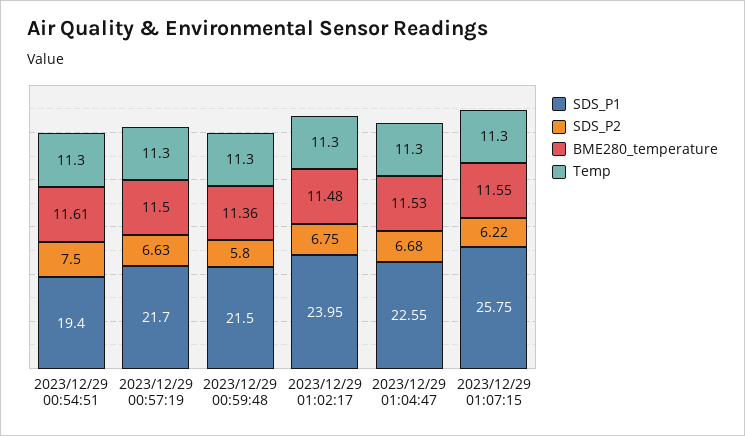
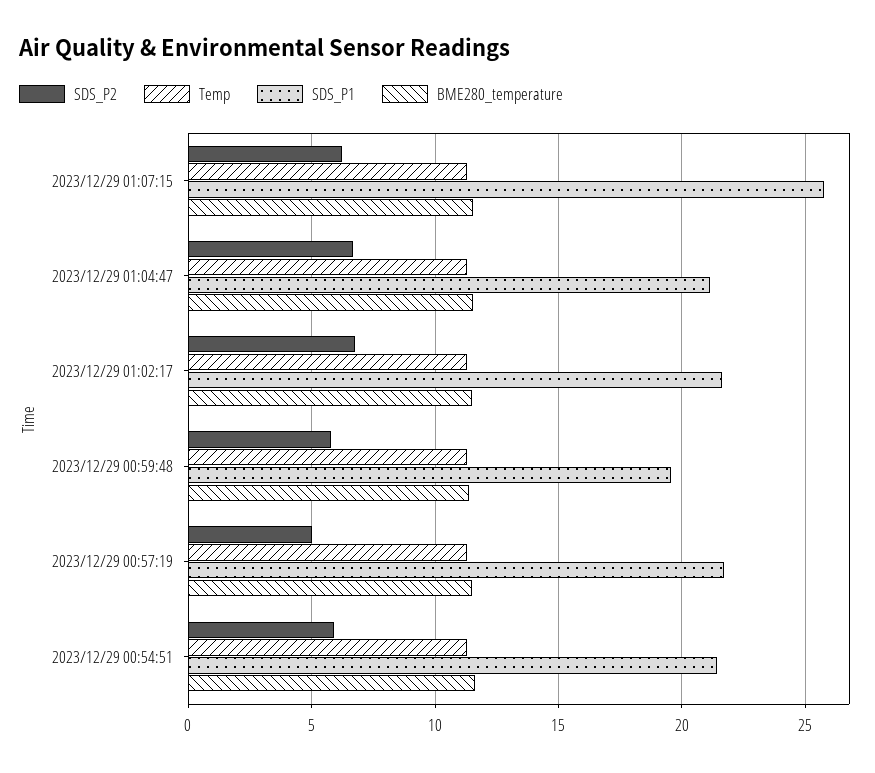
  {
    "SDS_P1": {
-     "2023/12/29 00:54:51": 19.4,
+     "2023/12/29 00:54:51": 21.5,
      "2023/12/29 00:57:19": 21.7,
-     "2023/12/29 00:59:48": 21.5,
+     "2023/12/29 00:59:48": 19.5,
-     "2023/12/29 01:02:17": 23.95,
+     "2023/12/29 01:02:17": 21.5,
-     "2023/12/29 01:04:47": 22.55,
+     "2023/12/29 01:04:47": 21,
      "2023/12/29 01:07:15": 25.75
    },
    "SDS_P2": {
-     "2023/12/29 00:54:51": 7.5,
+     "2023/12/29 00:54:51": 6,
-     "2023/12/29 00:57:19": 6.63,
+     "2023/12/29 00:57:19": 5,
      "2023/12/29 00:59:48": 5.8,
      "2023/12/29 01:02:17": 6.75,
      "2023/12/29 01:04:47": 6.68,
      "2023/12/29 01:07:15": 6.22
    },
    "BME280_temperature": {
      "2023/12/29 00:54:51": 11.61,
      "2023/12/29 00:57:19": 11.5,
      "2023/12/29 00:59:48": 11.36,
      "2023/12/29 01:02:17": 11.48,
      "2023/12/29 01:04:47": 11.53,
      "2023/12/29 01:07:15": 11.55
    },
    "Temp": {
      "2023/12/29 00:54:51": 11.3,
      "2023/12/29 00:57:19": 11.3,
      "2023/12/29 00:59:48": 11.3,
      "2023/12/29 01:02:17": 11.3,
      "2023/12/29 01:04:47": 11.3,
      "2023/12/29 01:07:15": 11.3
    }
  }

